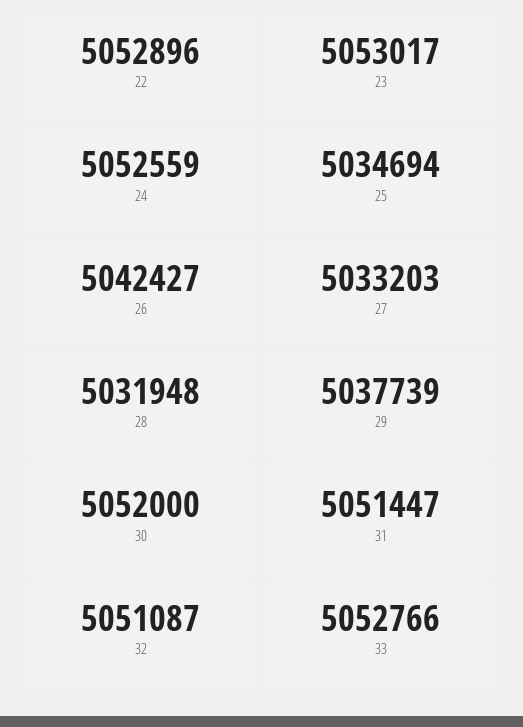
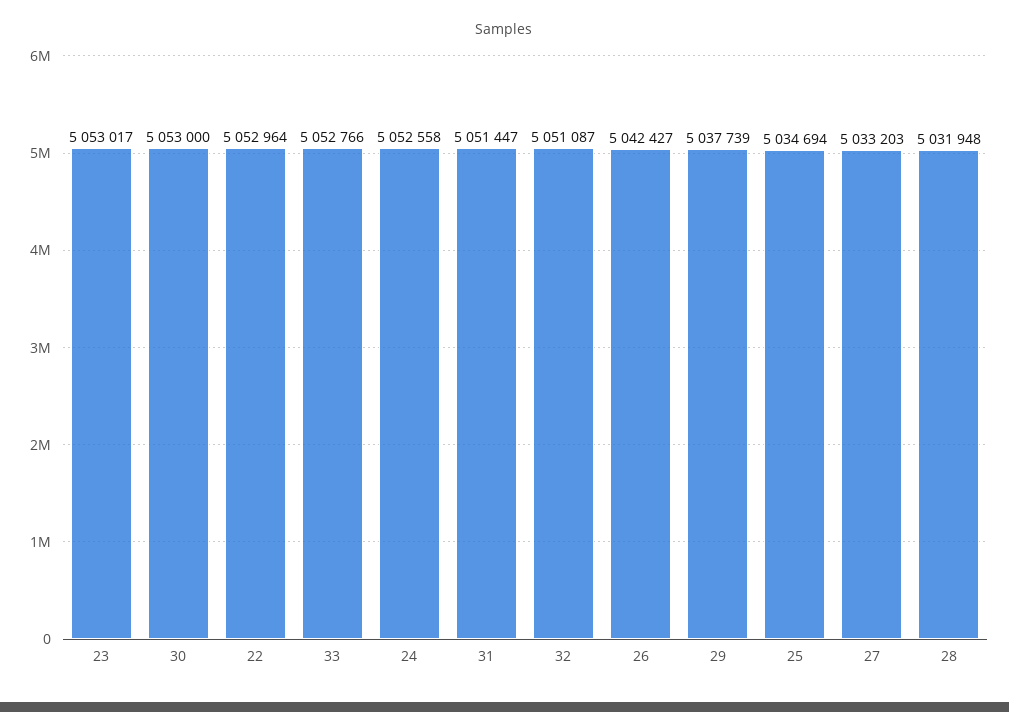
  {
-   "22": 5052896,
+   "22": 5052964,
    "23": 5053017,
-   "24": 5052559,
+   "24": 5052558,
    "25": 5034694,
    "26": 5042427,
    "27": 5033203,
    "28": 5031948,
    "29": 5037739,
-   "30": 5052000,
+   "30": 5053000,
    "31": 5051447,
    "32": 5051087,
    "33": 5052766
  }

